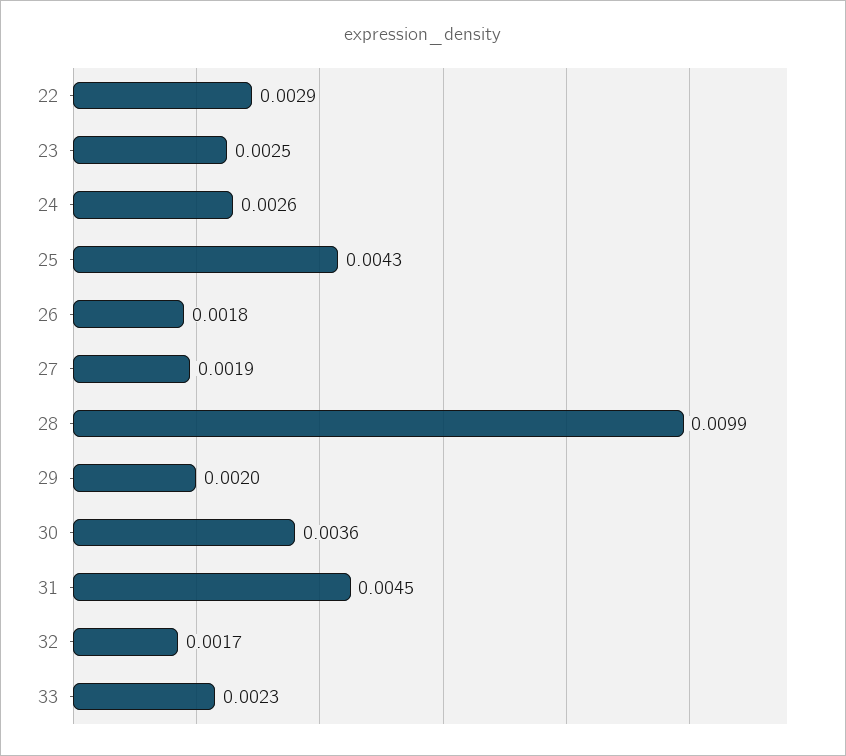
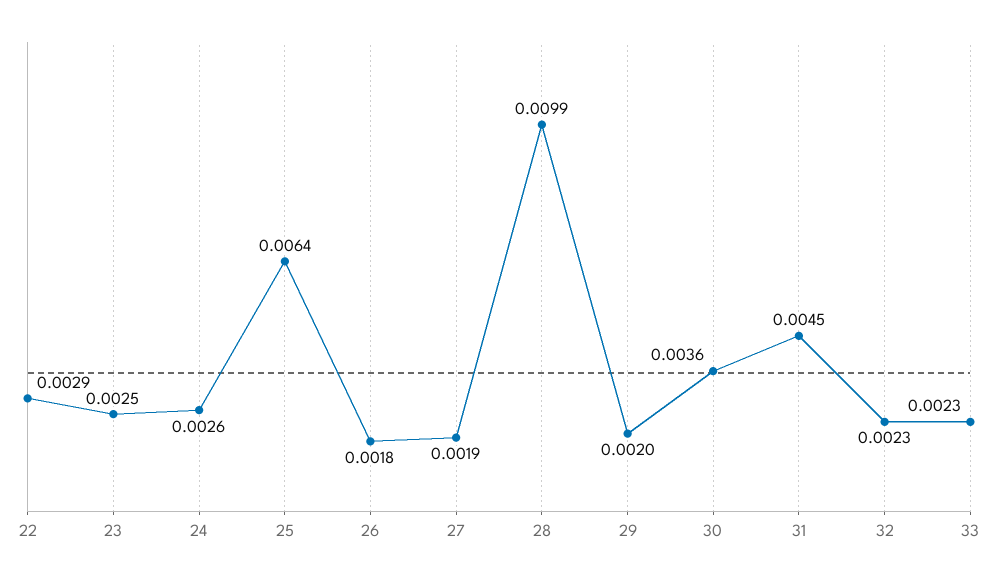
  {
    "22": 0.0029,
    "23": 0.0025,
    "24": 0.0026,
-   "25": 0.0043,
+   "25": 0.0064,
    "26": 0.0018,
    "27": 0.0019,
    "28": 0.0099,
    "29": 0.002,
    "30": 0.0036,
    "31": 0.0045,
-   "32": 0.0017,
+   "32": 0.0023,
    "33": 0.0023
  }

